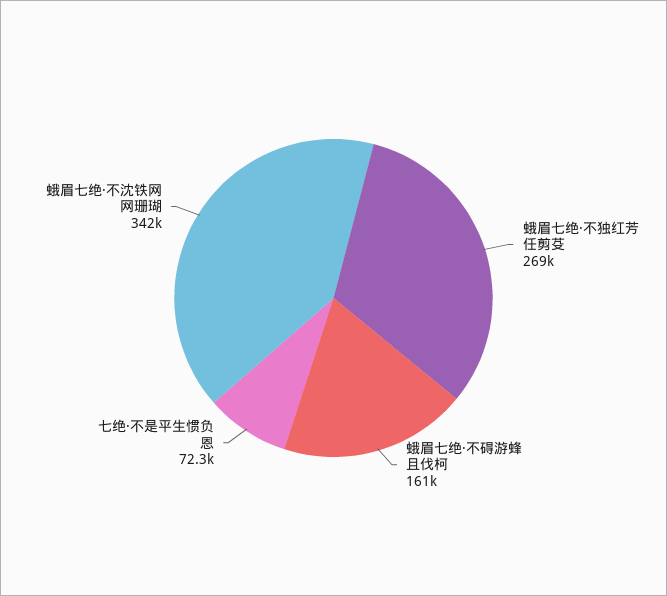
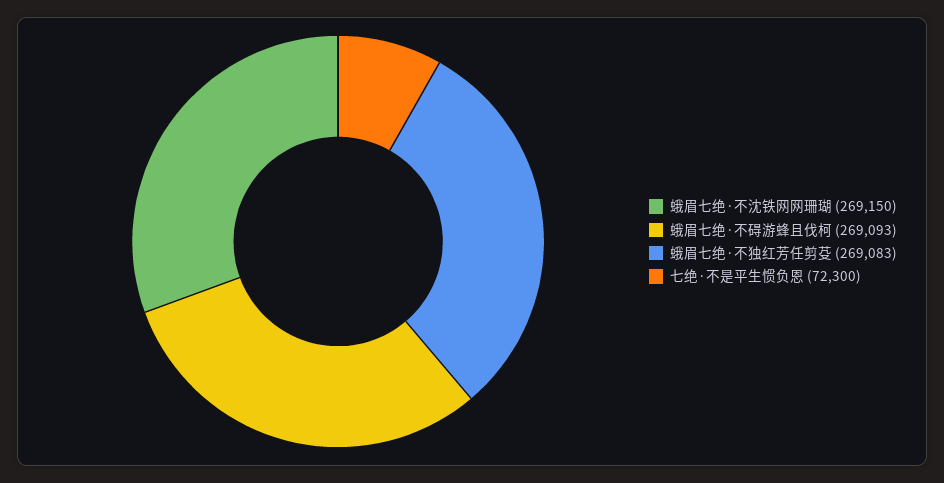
  {
    "蛾眉七绝·不独红芳任剪芟": 269083,
-   "蛾眉七绝·不碍游蜂且伐柯": 161000,
+   "蛾眉七绝·不碍游蜂且伐柯": 269093,
    "七绝·不是平生惯负恩": 72300,
-   "蛾眉七绝·不沈铁网网珊瑚": 342000
+   "蛾眉七绝·不沈铁网网珊瑚": 269150
  }

